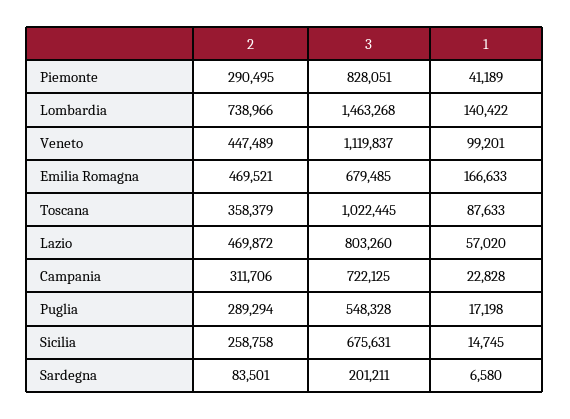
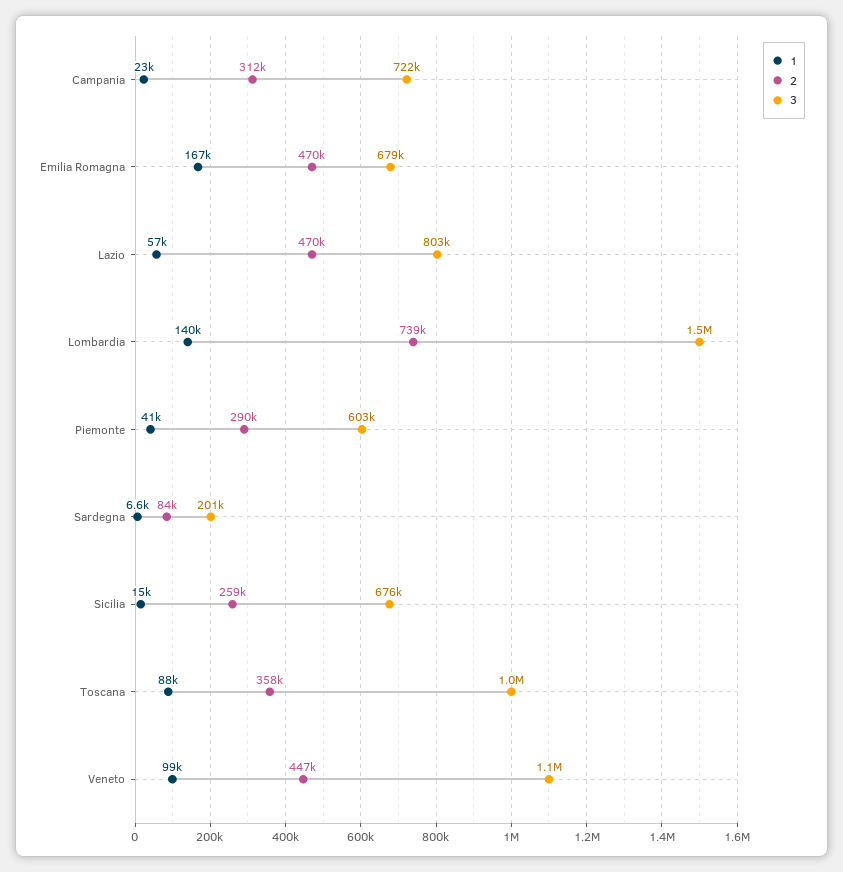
  {
    "2": {
      "Piemonte": 290495,
      "Lombardia": 738966,
      "Veneto": 447489,
      "Emilia Romagna": 469521,
      "Toscana": 358379,
      "Lazio": 469872,
      "Campania": 311706,
-     "Puglia": 289294,
      "Sicilia": 258758,
      "Sardegna": 83501
    },
    "3": {
-     "Piemonte": 828051,
+     "Piemonte": 603000,
      "Lombardia": 1463268,
      "Veneto": 1119837,
      "Emilia Romagna": 679485,
      "Toscana": 1022445,
      "Lazio": 803260,
      "Campania": 722125,
-     "Puglia": 548328,
      "Sicilia": 675631,
      "Sardegna": 201211
    },
    "1": {
      "Piemonte": 41189,
      "Lombardia": 140422,
      "Veneto": 99201,
      "Emilia Romagna": 166633,
      "Toscana": 87633,
      "Lazio": 57020,
      "Campania": 22828,
-     "Puglia": 17198,
      "Sicilia": 14745,
      "Sardegna": 6580
    }
  }

